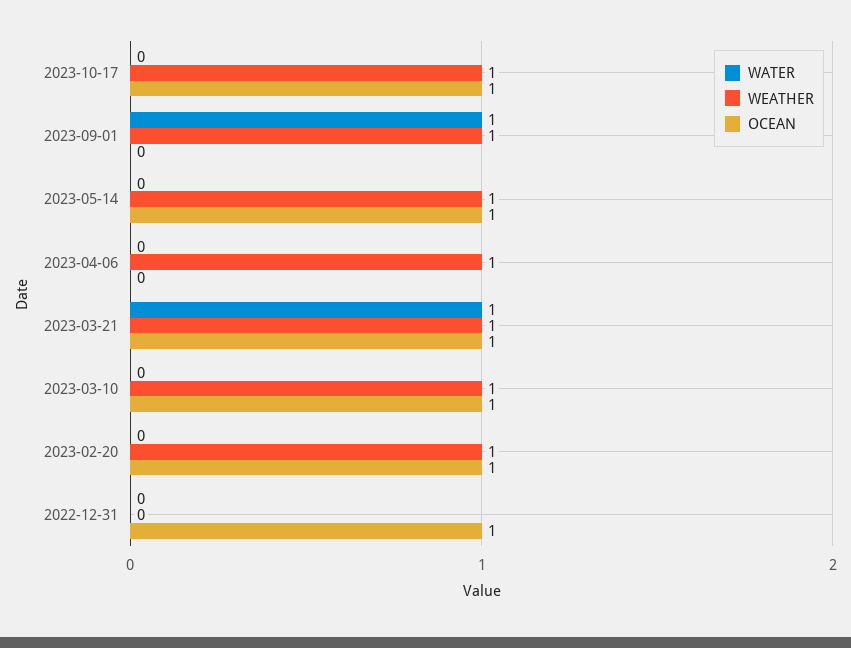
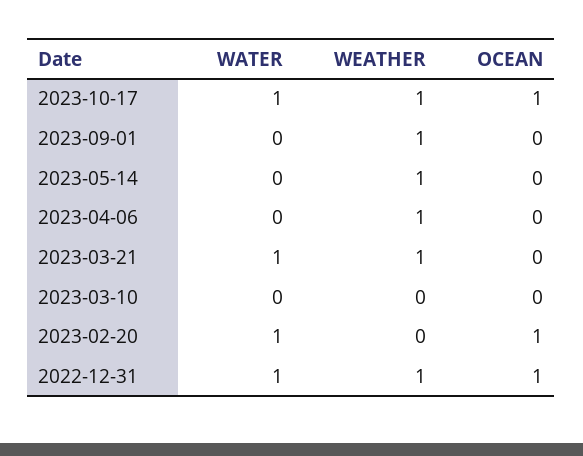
  {
    "WATER": {
-     "2023-10-17": 0,
+     "2023-10-17": 1,
-     "2023-09-01": 1,
+     "2023-09-01": 0,
      "2023-05-14": 0,
      "2023-04-06": 0,
      "2023-03-21": 1,
      "2023-03-10": 0,
-     "2023-02-20": 0,
+     "2023-02-20": 1,
-     "2022-12-31": 0
+     "2022-12-31": 1
    },
    "WEATHER": {
      "2023-10-17": 1,
      "2023-09-01": 1,
      "2023-05-14": 1,
      "2023-04-06": 1,
      "2023-03-21": 1,
-     "2023-03-10": 1,
+     "2023-03-10": 0,
-     "2023-02-20": 1,
+     "2023-02-20": 0,
-     "2022-12-31": 0
+     "2022-12-31": 1
    },
    "OCEAN": {
      "2023-10-17": 1,
      "2023-09-01": 0,
-     "2023-05-14": 1,
+     "2023-05-14": 0,
      "2023-04-06": 0,
-     "2023-03-21": 1,
+     "2023-03-21": 0,
-     "2023-03-10": 1,
+     "2023-03-10": 0,
      "2023-02-20": 1,
      "2022-12-31": 1
    }
  }

